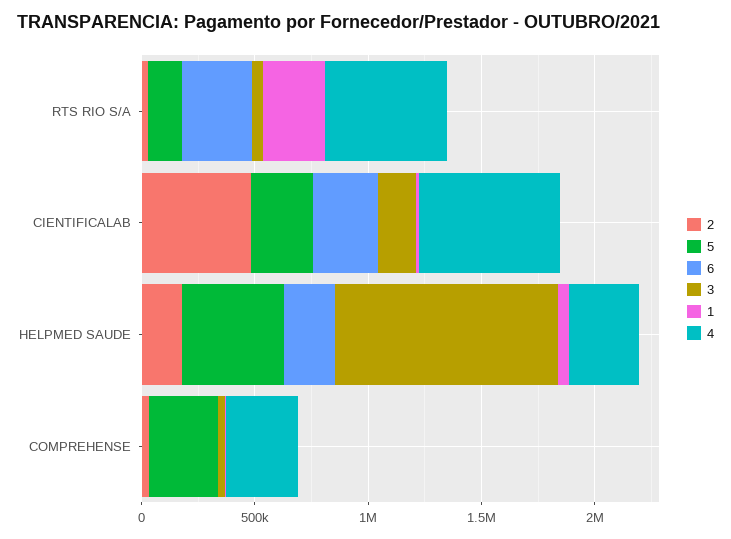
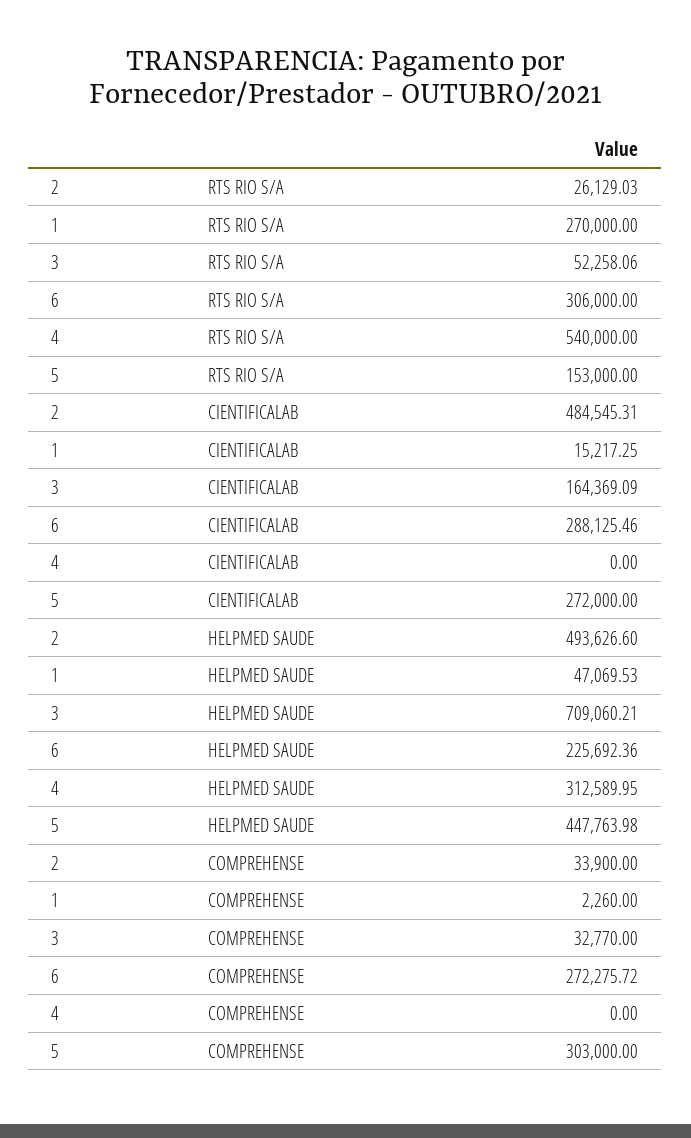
  {
    "2": {
      "RTS RIO S/A": 26129.03,
      "CIENTIFICALAB": 484545.31,
-     "HELPMED SAUDE": 200000,
+     "HELPMED SAUDE": 493626.6,
      "COMPREHENSE": 33900
    },
    "5": {
      "RTS RIO S/A": 153000,
      "CIENTIFICALAB": 272000,
      "HELPMED SAUDE": 447763.98,
      "COMPREHENSE": 303000
    },
    "6": {
      "RTS RIO S/A": 306000,
      "CIENTIFICALAB": 288125.46,
      "HELPMED SAUDE": 225692.36,
-     "COMPREHENSE": 0
+     "COMPREHENSE": 272275.72
    },
    "3": {
      "RTS RIO S/A": 52258.06,
      "CIENTIFICALAB": 164369.09,
-     "HELPMED SAUDE": 1000000,
+     "HELPMED SAUDE": 709060.21,
      "COMPREHENSE": 32770
    },
    "1": {
      "RTS RIO S/A": 270000,
      "CIENTIFICALAB": 15217.25,
      "HELPMED SAUDE": 47069.53,
      "COMPREHENSE": 2260
    },
    "4": {
      "RTS RIO S/A": 540000,
-     "CIENTIFICALAB": 600000,
+     "CIENTIFICALAB": 0,
      "HELPMED SAUDE": 312589.95,
-     "COMPREHENSE": 300000
+     "COMPREHENSE": 0
    }
  }

